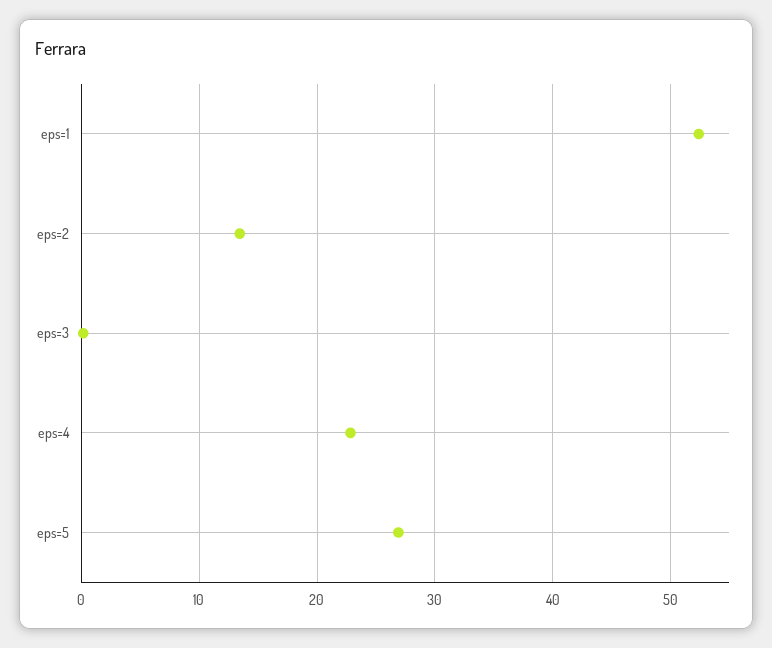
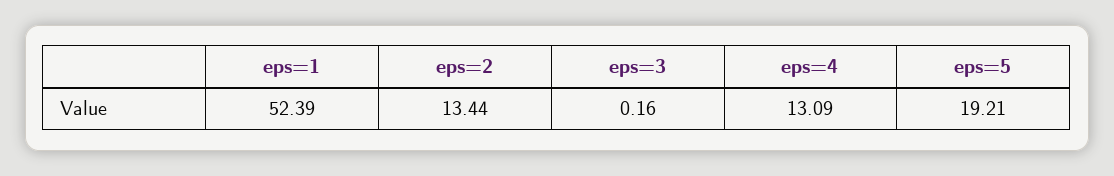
  {
    "eps=1": 52.39,
    "eps=2": 13.44,
    "eps=3": 0.16,
-   "eps=4": 23,
+   "eps=4": 13.09,
-   "eps=5": 27
+   "eps=5": 19.21
  }

